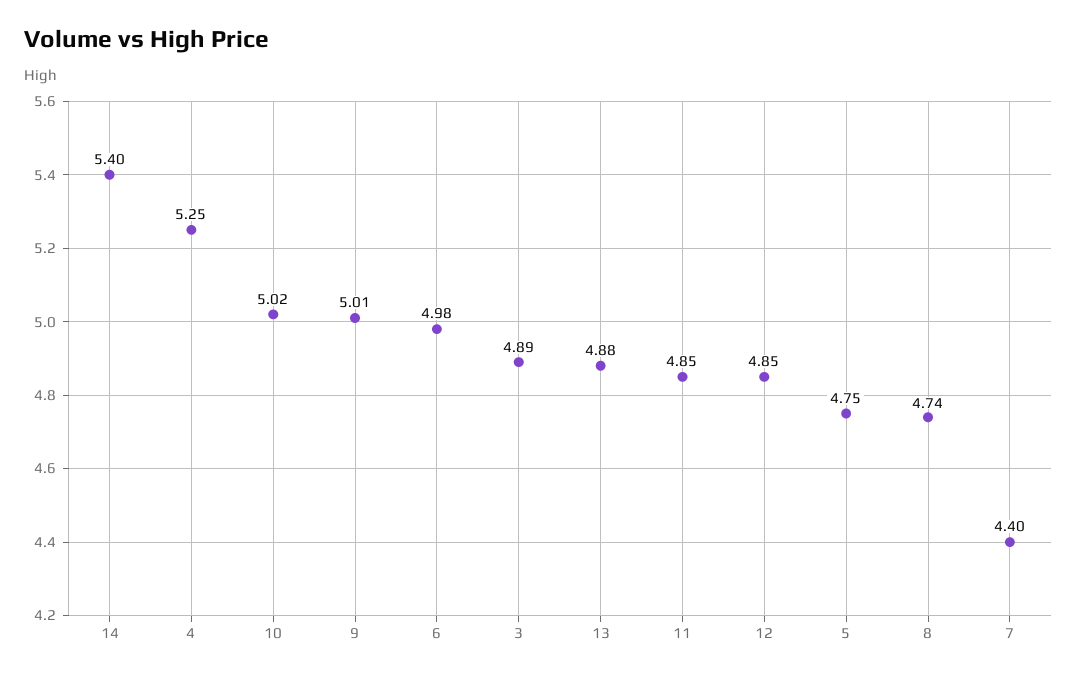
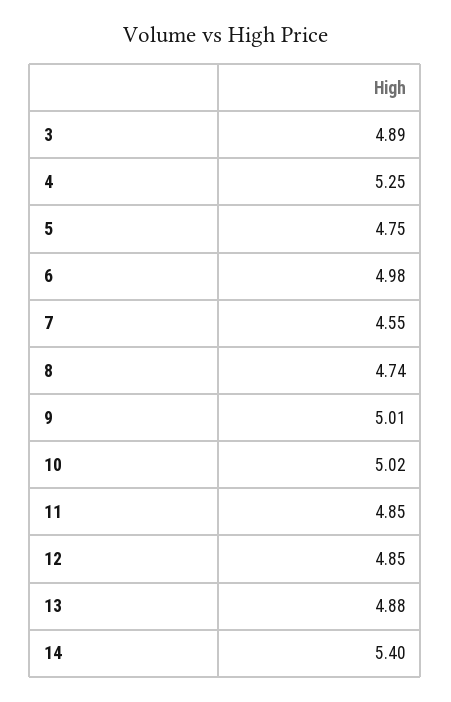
  {
    "14": 5.4,
    "4": 5.25,
    "10": 5.02,
    "9": 5.01,
    "6": 4.98,
    "3": 4.89,
    "13": 4.88,
    "11": 4.85,
    "12": 4.85,
    "5": 4.75,
    "8": 4.74,
-   "7": 4.4
+   "7": 4.55
  }

